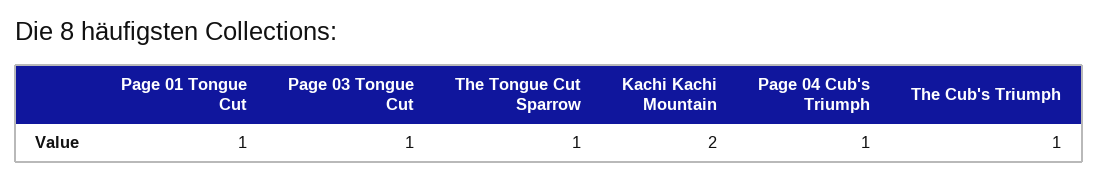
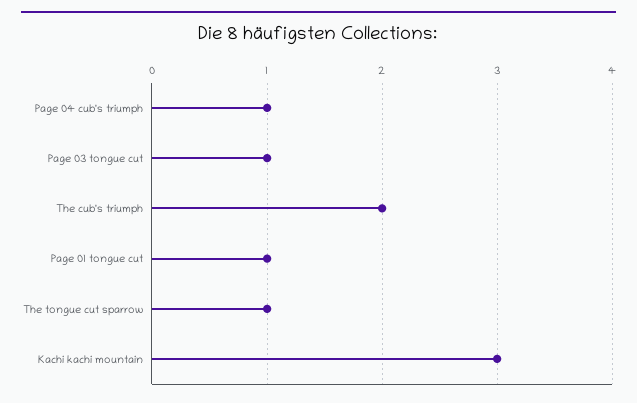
  {
    "Page 01 Tongue Cut": 1,
    "Page 03 Tongue Cut": 1,
    "The Tongue Cut Sparrow": 1,
-   "Kachi Kachi Mountain": 2,
+   "Kachi Kachi Mountain": 3,
    "Page 04 Cub's Triumph": 1,
-   "The Cub's Triumph": 1
+   "The Cub's Triumph": 2
  }

